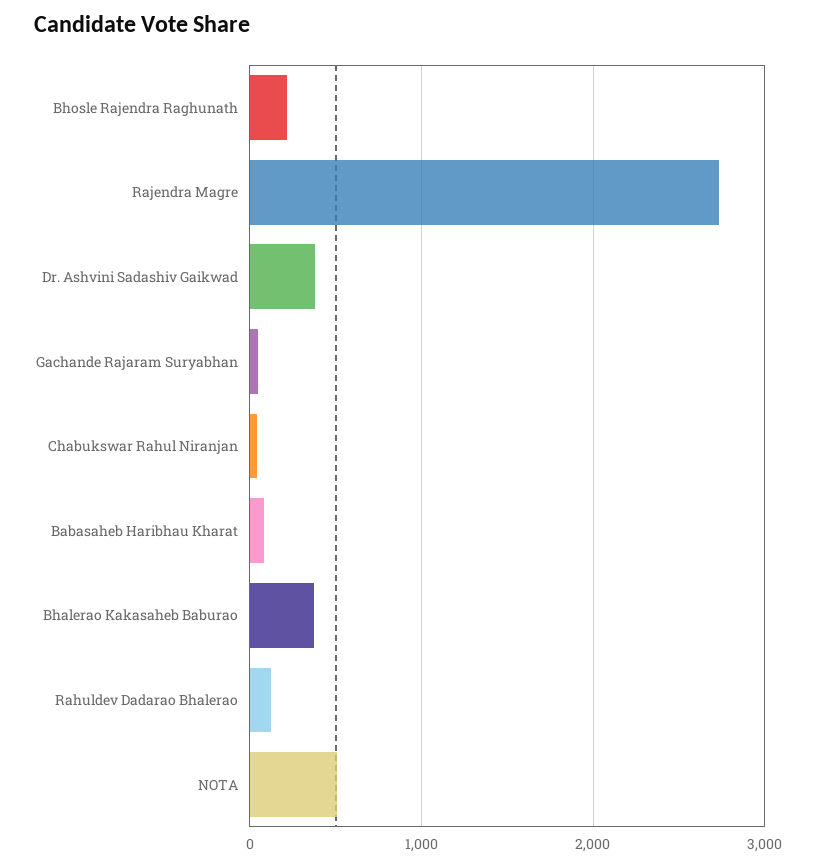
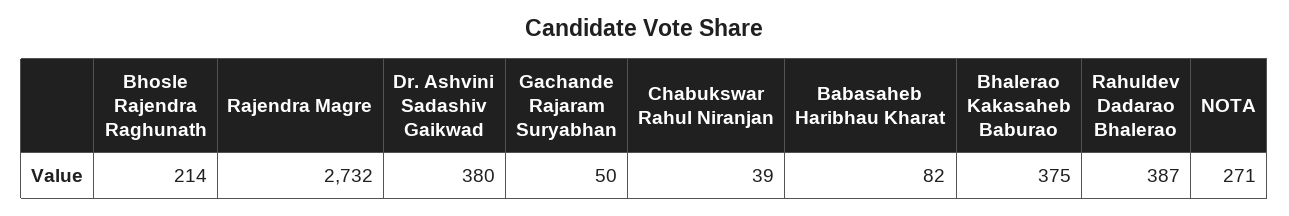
  {
    "Bhosle Rajendra Raghunath": 214,
    "Rajendra Magre": 2732,
    "Dr. Ashvini Sadashiv Gaikwad": 380,
    "Gachande Rajaram Suryabhan": 50,
    "Chabukswar Rahul Niranjan": 39,
    "Babasaheb Haribhau Kharat": 82,
    "Bhalerao Kakasaheb Baburao": 375,
-   "Rahuldev Dadarao Bhalerao": 100,
+   "Rahuldev Dadarao Bhalerao": 387,
-   "NOTA": 500
+   "NOTA": 271
  }

